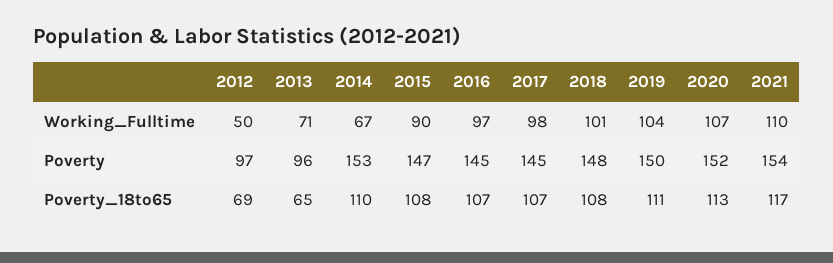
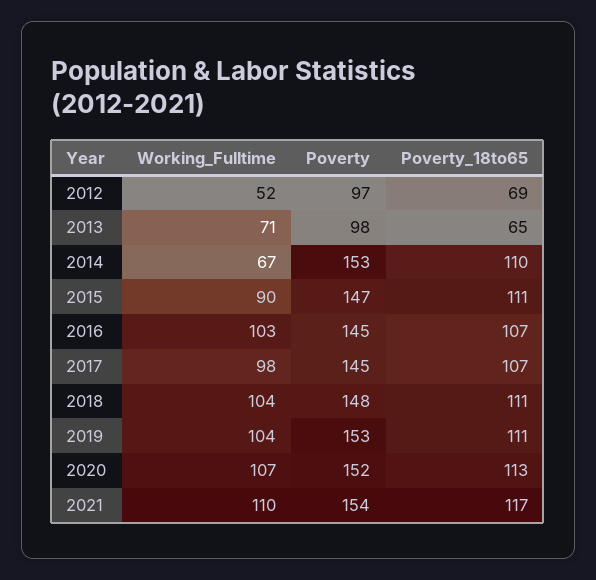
  {
    "2012": {
-     "Working_Fulltime": 50,
+     "Working_Fulltime": 52,
      "Poverty": 97,
      "Poverty_18to65": 69
    },
    "2013": {
      "Working_Fulltime": 71,
-     "Poverty": 96,
+     "Poverty": 98,
      "Poverty_18to65": 65
    },
    "2014": {
      "Working_Fulltime": 67,
      "Poverty": 153,
      "Poverty_18to65": 110
    },
    "2015": {
      "Working_Fulltime": 90,
      "Poverty": 147,
-     "Poverty_18to65": 108
+     "Poverty_18to65": 111
    },
    "2016": {
-     "Working_Fulltime": 97,
+     "Working_Fulltime": 103,
      "Poverty": 145,
      "Poverty_18to65": 107
    },
    "2017": {
      "Working_Fulltime": 98,
      "Poverty": 145,
      "Poverty_18to65": 107
    },
    "2018": {
-     "Working_Fulltime": 101,
+     "Working_Fulltime": 104,
      "Poverty": 148,
-     "Poverty_18to65": 108
+     "Poverty_18to65": 111
    },
    "2019": {
      "Working_Fulltime": 104,
-     "Poverty": 150,
+     "Poverty": 153,
      "Poverty_18to65": 111
    },
    "2020": {
      "Working_Fulltime": 107,
      "Poverty": 152,
      "Poverty_18to65": 113
    },
    "2021": {
      "Working_Fulltime": 110,
      "Poverty": 154,
      "Poverty_18to65": 117
    }
  }

